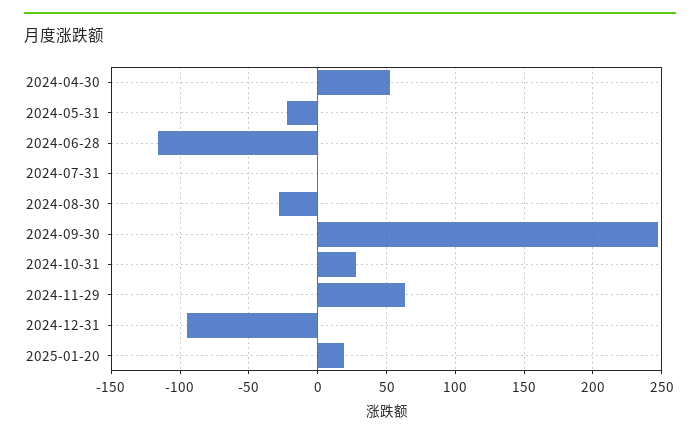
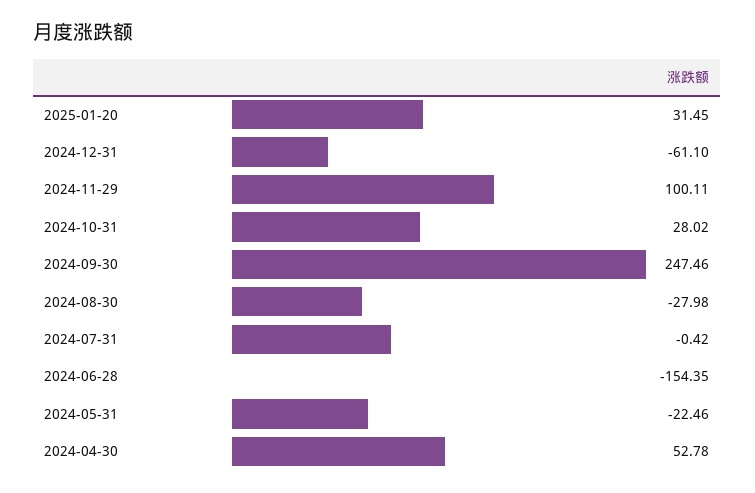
  {
    "2024-04-30": 52.78,
    "2024-05-31": -22.46,
-   "2024-06-28": -115,
+   "2024-06-28": -154.35,
    "2024-07-31": -0.42,
    "2024-08-30": -27.98,
    "2024-09-30": 247.46,
    "2024-10-31": 28.02,
-   "2024-11-29": 65,
+   "2024-11-29": 100.11,
-   "2024-12-31": -95,
+   "2024-12-31": -61.1,
-   "2025-01-20": 20
+   "2025-01-20": 31.45
  }

